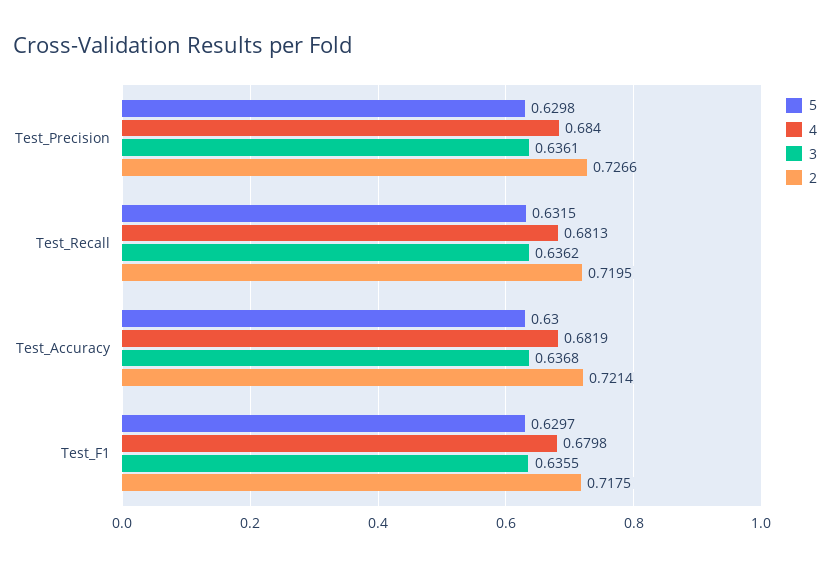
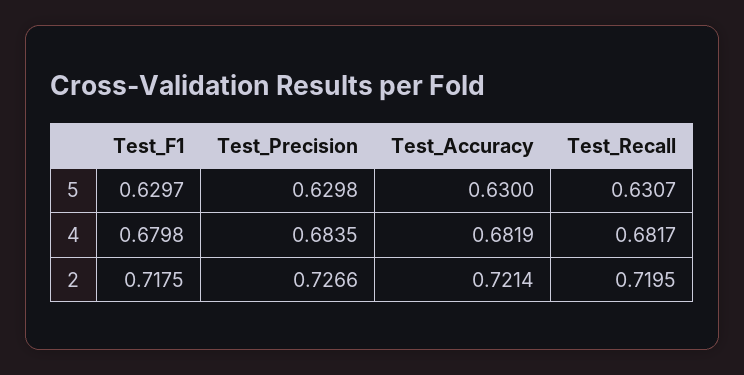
  {
    "5": {
      "Test_Precision": 0.6298,
-     "Test_Recall": 0.6315,
+     "Test_Recall": 0.6307,
      "Test_Accuracy": 0.63,
      "Test_F1": 0.6297
    },
    "4": {
-     "Test_Precision": 0.684,
+     "Test_Precision": 0.6835,
-     "Test_Recall": 0.6813,
+     "Test_Recall": 0.6817,
      "Test_Accuracy": 0.6819,
      "Test_F1": 0.6798
    },
-   "3": {
-     "Test_Precision": 0.6361,
-     "Test_Recall": 0.6362,
-     "Test_Accuracy": 0.6368,
-     "Test_F1": 0.6355
-   },
    "2": {
      "Test_Precision": 0.7266,
      "Test_Recall": 0.7195,
      "Test_Accuracy": 0.7214,
      "Test_F1": 0.7175
    }
  }

